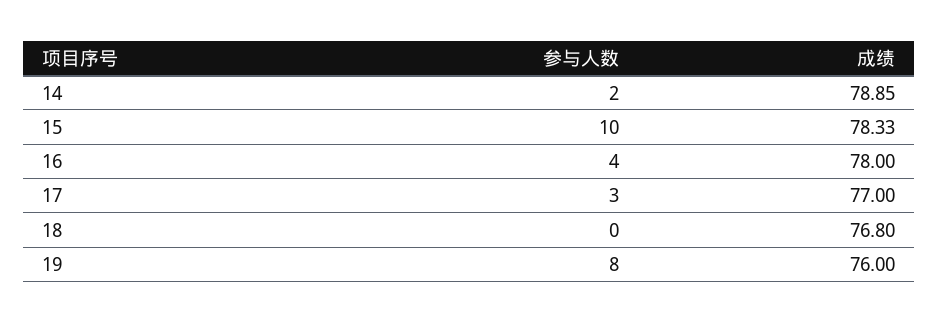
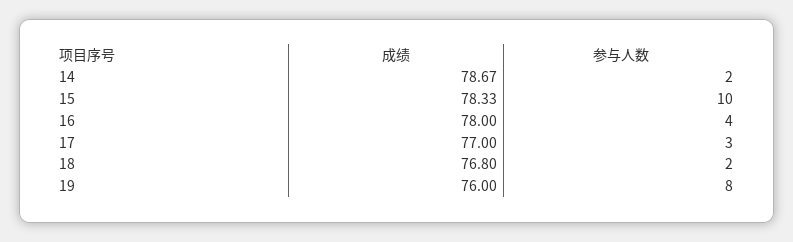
  {
    "参与人数": {
      "14": 2,
      "15": 10,
      "16": 4,
      "17": 3,
-     "18": 0,
+     "18": 2,
      "19": 8
    },
    "成绩": {
-     "14": 78.85,
+     "14": 78.67,
      "15": 78.33,
      "16": 78,
      "17": 77,
      "18": 76.8,
      "19": 76
    }
  }

